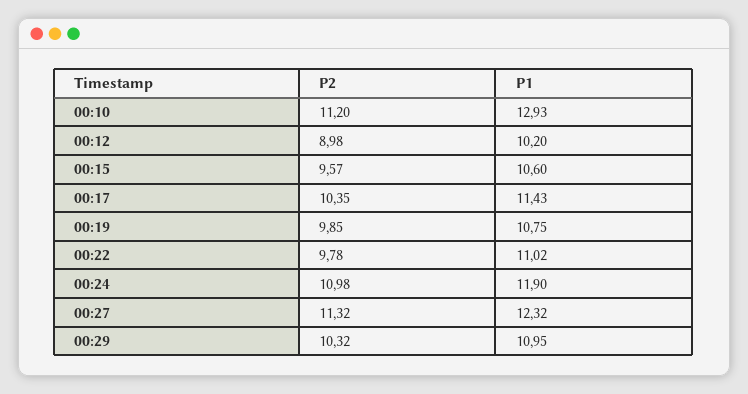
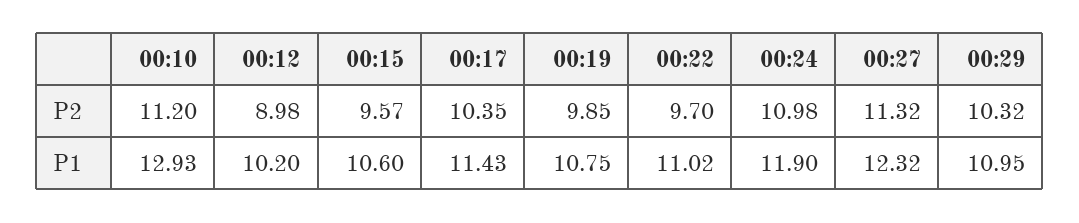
  {
    "P2": {
      "00:10": 11.2,
      "00:12": 8.98,
      "00:15": 9.57,
      "00:17": 10.35,
      "00:19": 9.85,
-     "00:22": 9.78,
+     "00:22": 9.7,
      "00:24": 10.98,
      "00:27": 11.32,
      "00:29": 10.32
    },
    "P1": {
      "00:10": 12.93,
      "00:12": 10.2,
      "00:15": 10.6,
      "00:17": 11.43,
      "00:19": 10.75,
      "00:22": 11.02,
      "00:24": 11.9,
      "00:27": 12.32,
      "00:29": 10.95
    }
  }

